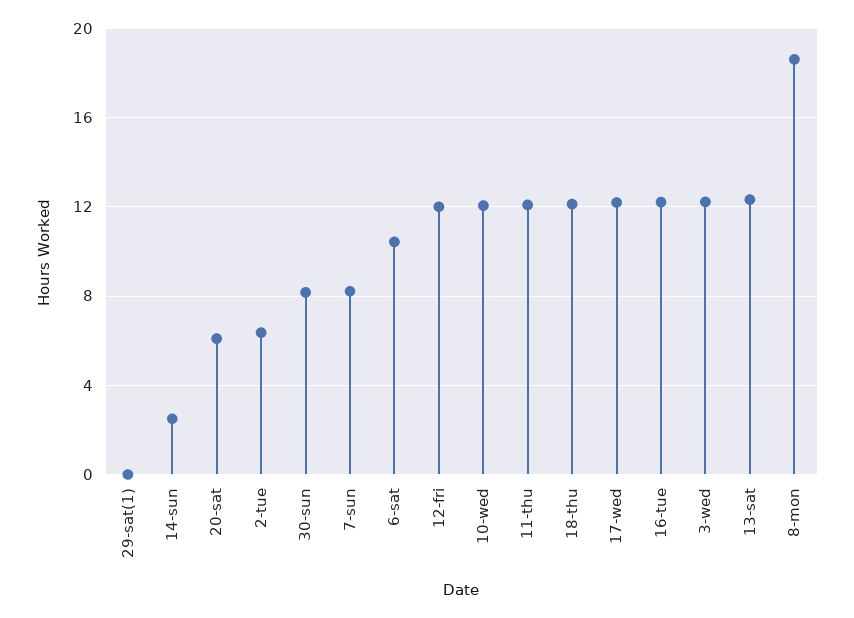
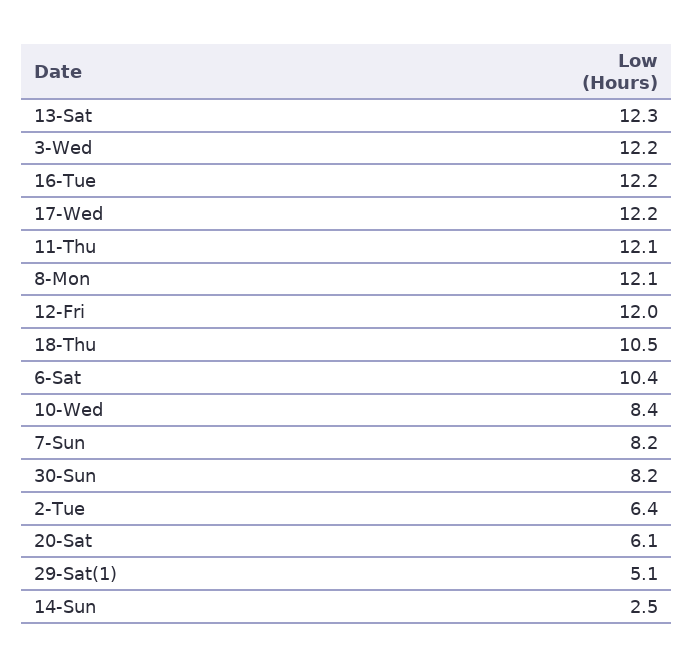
  {
-   "29-sat(1)": 0,
+   "29-sat(1)": 5.1,
    "14-sun": 2.5,
    "20-sat": 6.1,
    "2-tue": 6.4,
    "30-sun": 8.2,
    "7-sun": 8.2,
    "6-sat": 10.4,
    "12-fri": 12,
-   "10-wed": 12,
+   "10-wed": 8.4,
    "11-thu": 12.1,
-   "18-thu": 12,
+   "18-thu": 10.5,
    "17-wed": 12.2,
    "16-tue": 12.2,
    "3-wed": 12.2,
    "13-sat": 12.3,
-   "8-mon": 18.5
+   "8-mon": 12.1
  }

